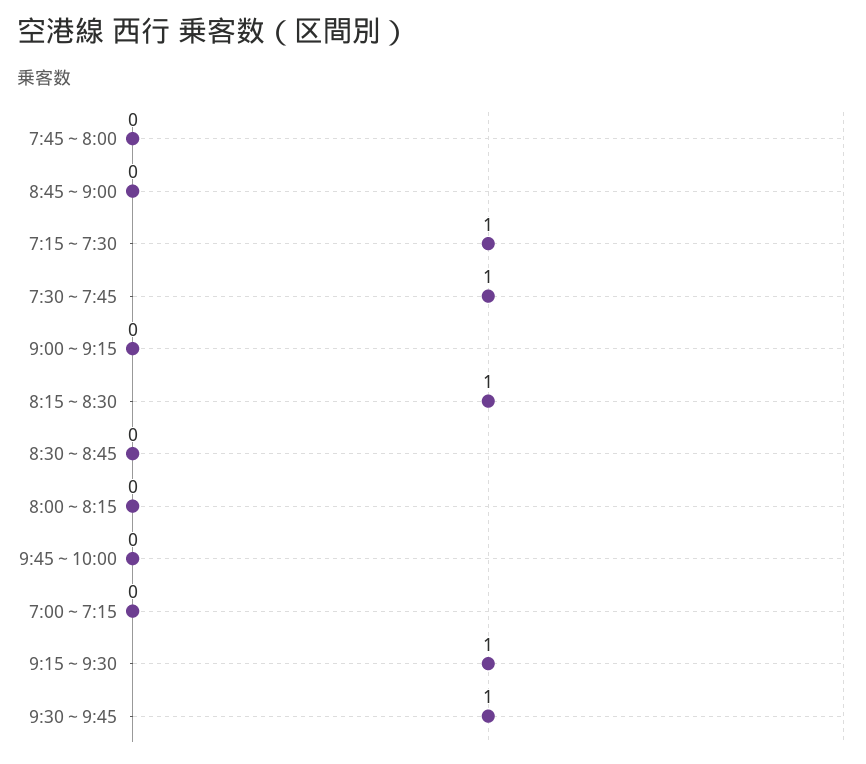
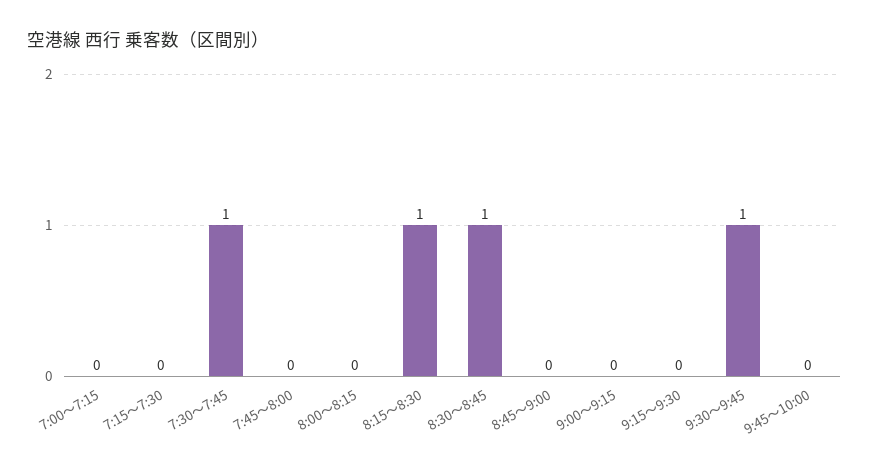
  {
    "7:45～8:00": 0,
    "8:45～9:00": 0,
-   "7:15～7:30": 1,
+   "7:15～7:30": 0,
    "7:30～7:45": 1,
    "9:00～9:15": 0,
    "8:15～8:30": 1,
-   "8:30～8:45": 0,
+   "8:30～8:45": 1,
    "8:00～8:15": 0,
    "9:45～10:00": 0,
    "7:00～7:15": 0,
-   "9:15～9:30": 1,
+   "9:15～9:30": 0,
    "9:30～9:45": 1
  }

